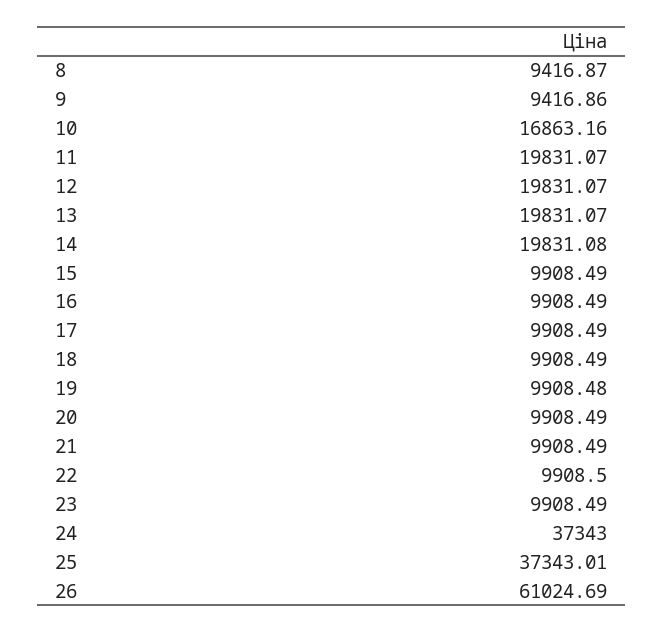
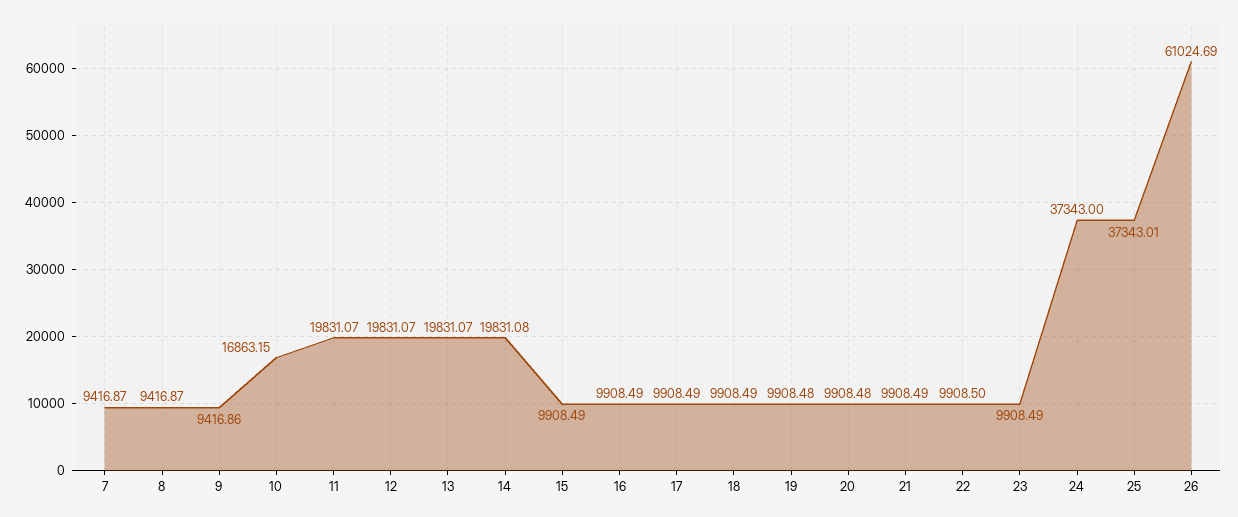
  {
    "8": 9416.87,
    "9": 9416.86,
-   "10": 16863.16,
+   "10": 16863.15,
    "11": 19831.07,
    "12": 19831.07,
    "13": 19831.07,
    "14": 19831.08,
    "15": 9908.49,
    "16": 9908.49,
    "17": 9908.49,
    "18": 9908.49,
    "19": 9908.48,
-   "20": 9908.49,
+   "20": 9908.48,
    "21": 9908.49,
    "22": 9908.5,
    "23": 9908.49,
    "24": 37343,
    "25": 37343.01,
-   "26": 61024.69
+   "26": 61024.69,
+   "7": 9416.87
  }

